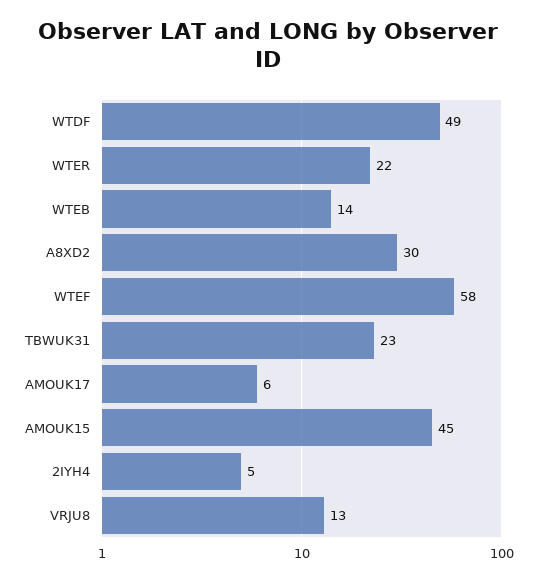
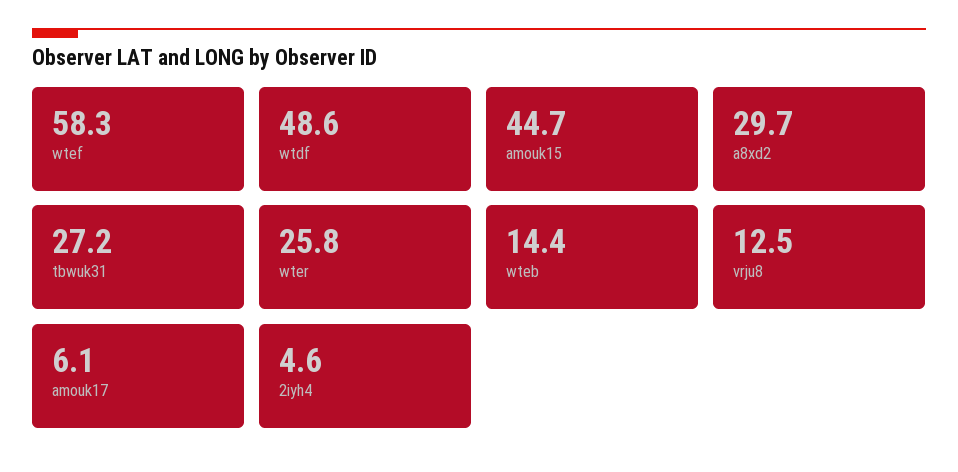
  {
    "WTDF": 48.6,
-   "WTER": 22,
+   "WTER": 25.8,
    "WTEB": 14.4,
    "A8XD2": 29.7,
    "WTEF": 58.3,
-   "TBWUK31": 23,
+   "TBWUK31": 27.2,
    "AMOUK17": 6.1,
    "AMOUK15": 44.7,
    "2IYH4": 4.6,
    "VRJU8": 12.5
  }

